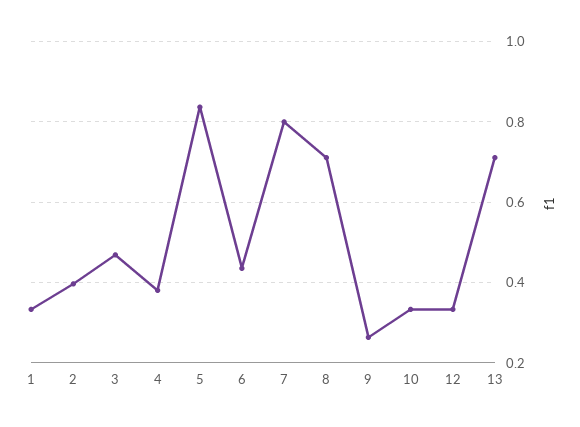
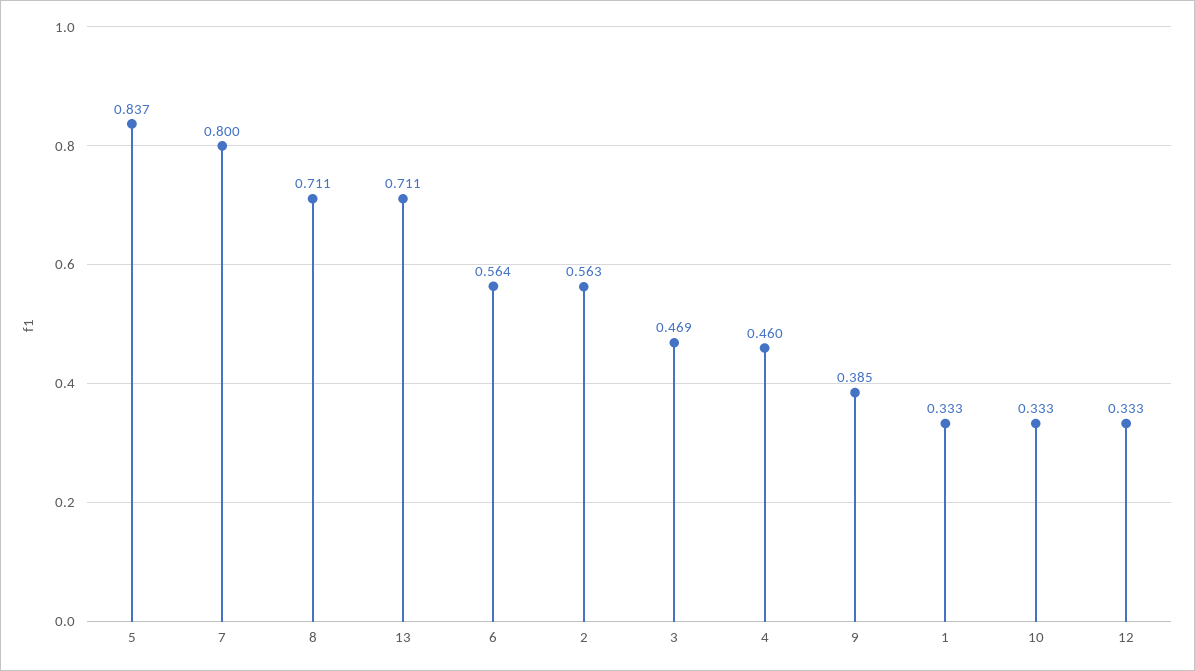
  {
    "1": 0.333,
-   "2": 0.4,
+   "2": 0.563,
    "3": 0.469,
-   "4": 0.38,
+   "4": 0.46,
    "5": 0.837,
-   "6": 0.44,
+   "6": 0.564,
    "7": 0.8,
    "8": 0.711,
-   "9": 0.26,
+   "9": 0.385,
    "10": 0.333,
    "12": 0.333,
    "13": 0.711
  }

